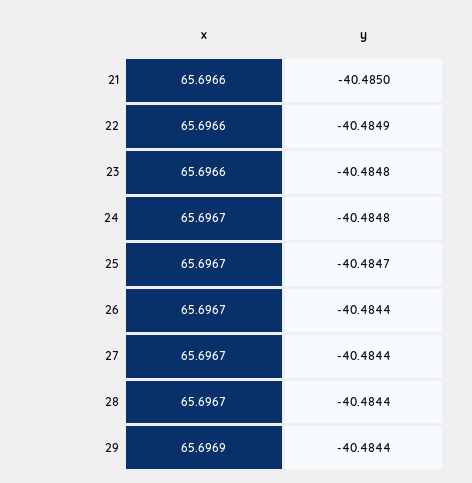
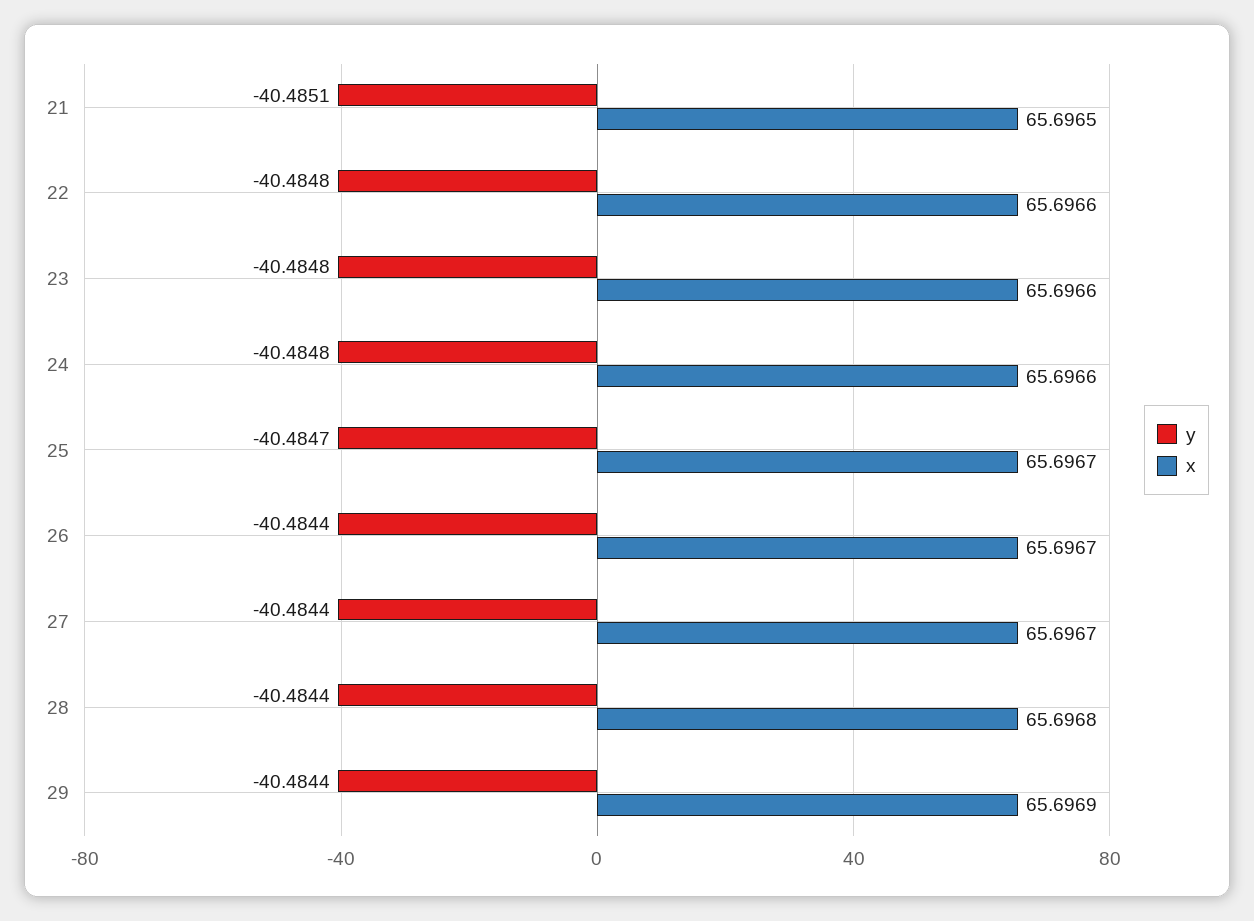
  {
    "x": {
-     "21": 65.6966,
+     "21": 65.6965,
      "22": 65.6966,
      "23": 65.6966,
-     "24": 65.6967,
+     "24": 65.6966,
      "25": 65.6967,
      "26": 65.6967,
      "27": 65.6967,
-     "28": 65.6967,
+     "28": 65.6968,
      "29": 65.6969
    },
    "y": {
-     "21": -40.485,
+     "21": -40.4851,
-     "22": -40.4849,
+     "22": -40.4848,
      "23": -40.4848,
      "24": -40.4848,
      "25": -40.4847,
      "26": -40.4844,
      "27": -40.4844,
      "28": -40.4844,
      "29": -40.4844
    }
  }

